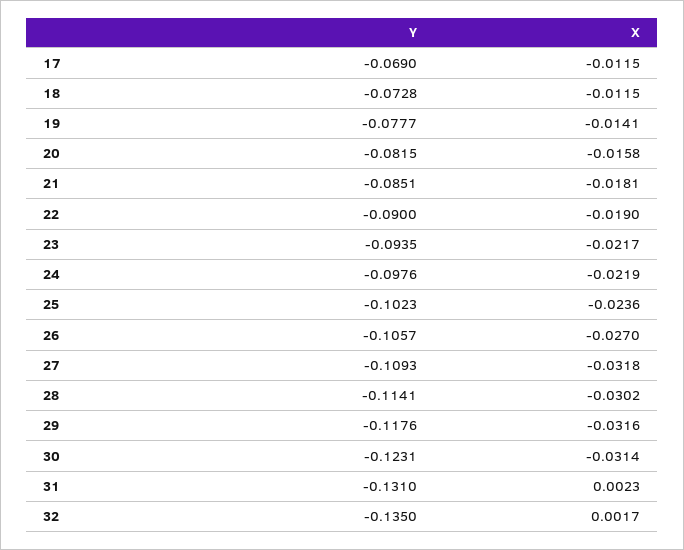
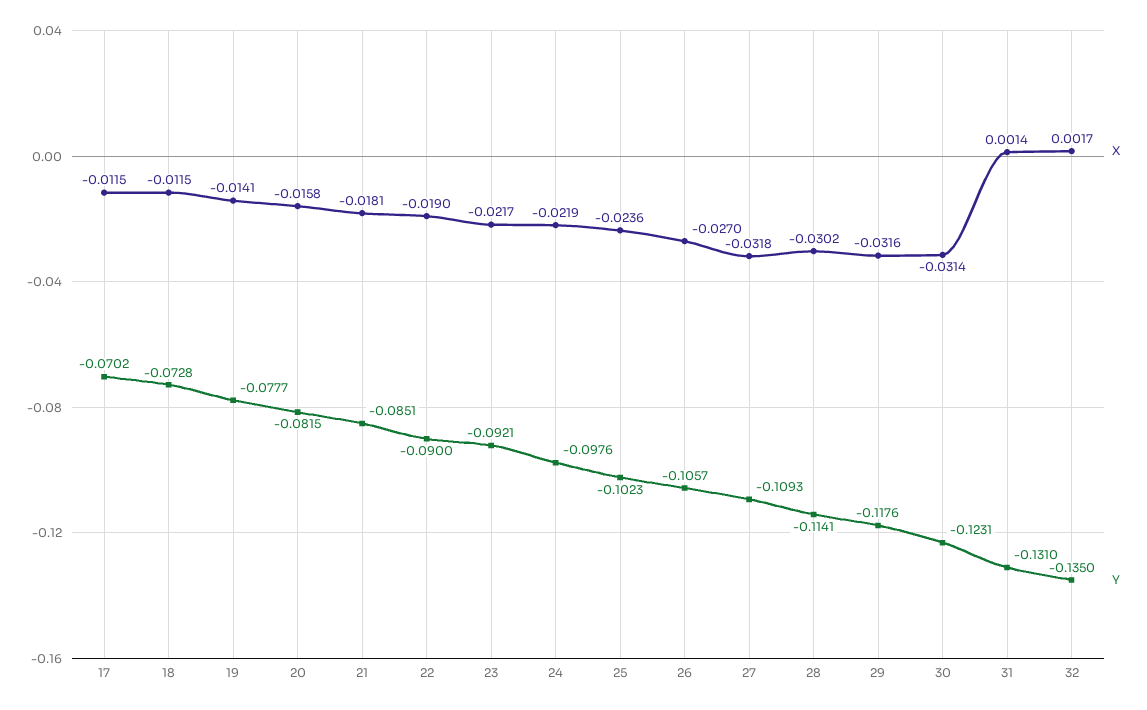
  {
    "Y": {
-     "17": -0.069,
+     "17": -0.0702,
      "18": -0.0728,
      "19": -0.0777,
      "20": -0.0815,
      "21": -0.0851,
      "22": -0.09,
-     "23": -0.0935,
+     "23": -0.0921,
      "24": -0.0976,
      "25": -0.1023,
      "26": -0.1057,
      "27": -0.1093,
      "28": -0.1141,
      "29": -0.1176,
      "30": -0.1231,
      "31": -0.131,
      "32": -0.135
    },
    "X": {
      "17": -0.0115,
      "18": -0.0115,
      "19": -0.0141,
      "20": -0.0158,
      "21": -0.0181,
      "22": -0.019,
      "23": -0.0217,
      "24": -0.0219,
      "25": -0.0236,
      "26": -0.027,
      "27": -0.0318,
      "28": -0.0302,
      "29": -0.0316,
      "30": -0.0314,
-     "31": 0.0023,
+     "31": 0.0014,
      "32": 0.0017
    }
  }

